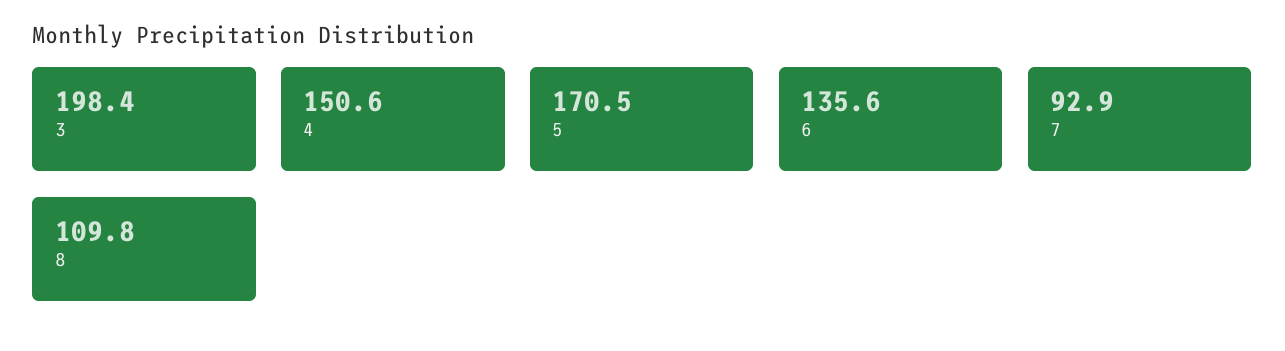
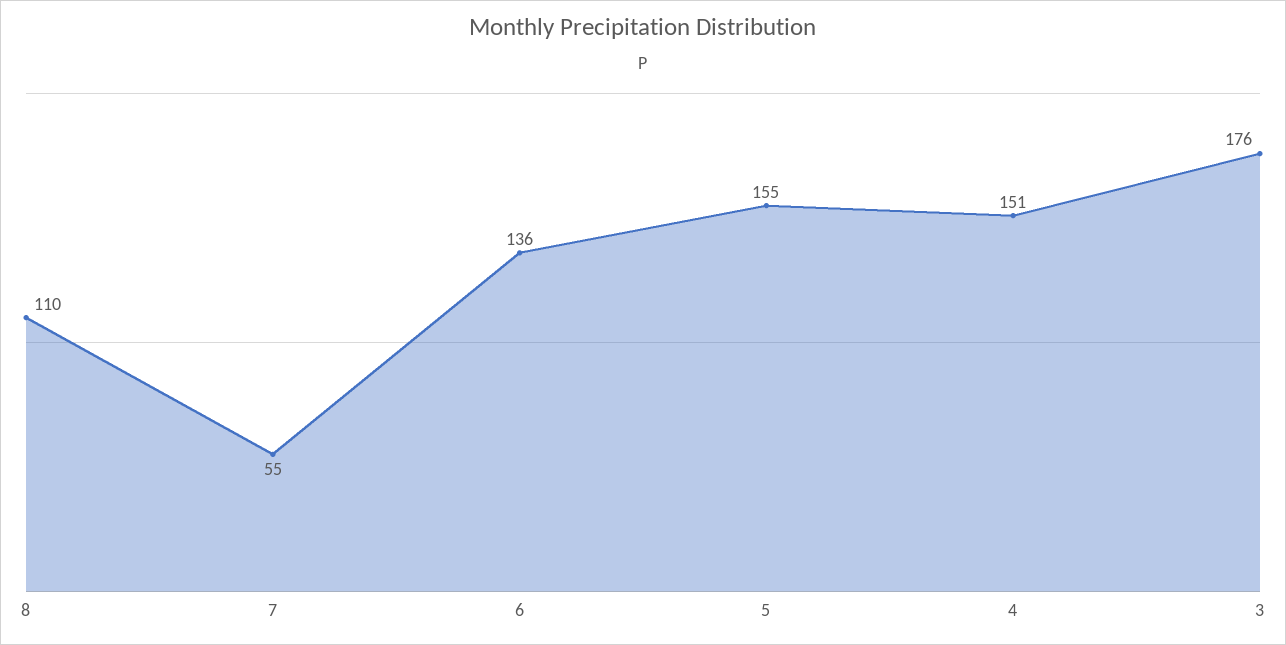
  {
-   "3": 198.4,
+   "3": 176,
    "4": 150.6,
-   "5": 170.5,
+   "5": 155,
    "6": 135.6,
-   "7": 92.9,
+   "7": 55,
    "8": 109.8
  }

